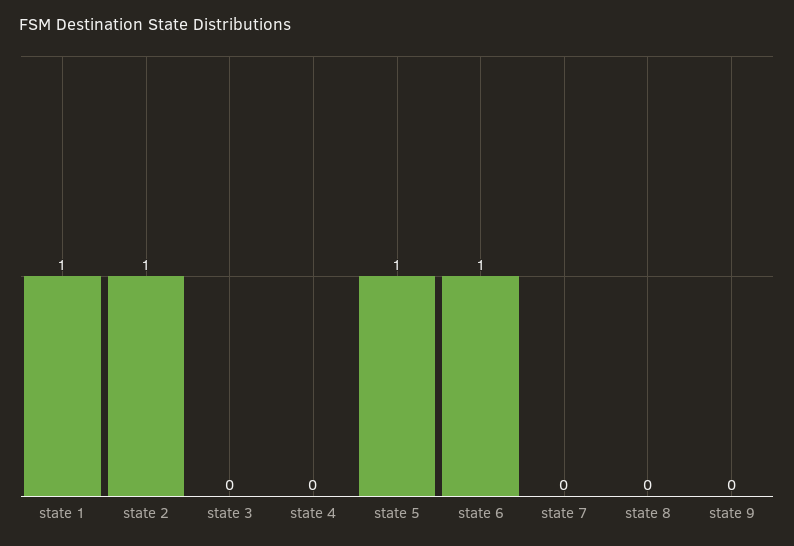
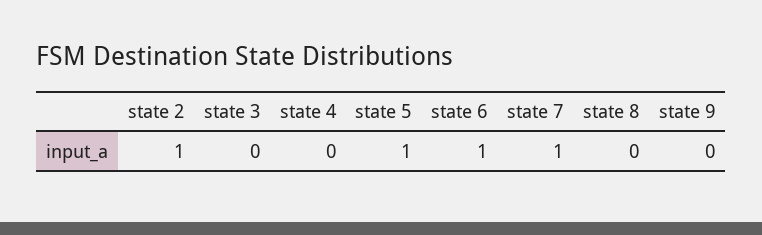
  {
-   "state 1": 1,
    "state 2": 1,
    "state 3": 0,
    "state 4": 0,
    "state 5": 1,
    "state 6": 1,
-   "state 7": 0,
+   "state 7": 1,
    "state 8": 0,
    "state 9": 0
  }

